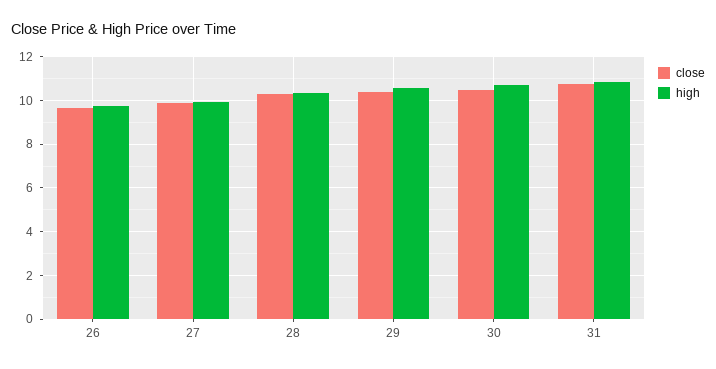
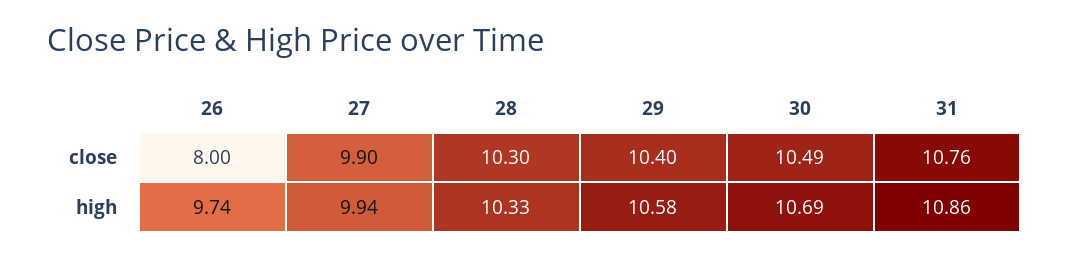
  {
    "close": {
-     "26": 9.5,
+     "26": 8,
      "27": 9.9,
      "28": 10.3,
      "29": 10.4,
      "30": 10.49,
      "31": 10.76
    },
    "high": {
      "26": 9.74,
      "27": 9.94,
      "28": 10.33,
      "29": 10.58,
      "30": 10.69,
      "31": 10.86
    }
  }

